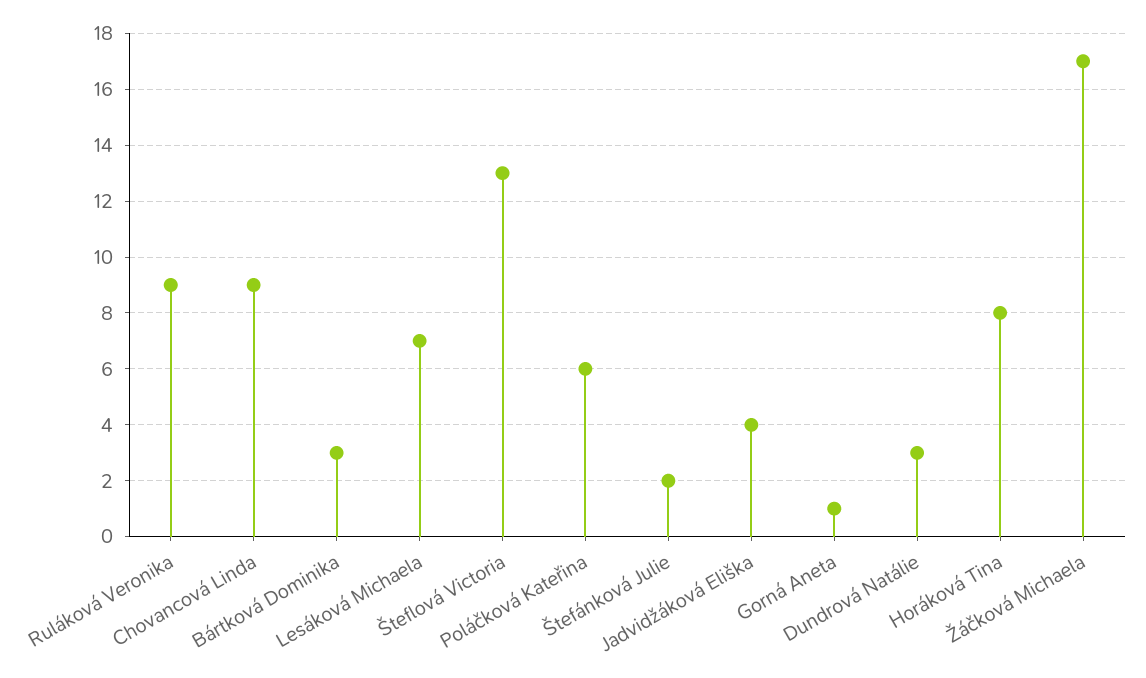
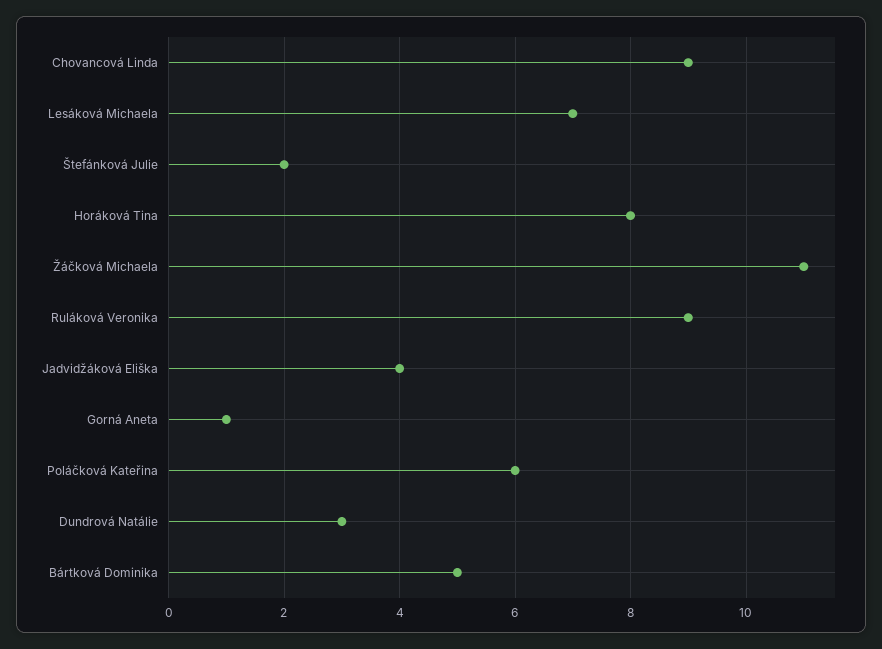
  {
    "Ruláková Veronika": 9,
    "Chovancová Linda": 9,
-   "Bártková Dominika": 3,
+   "Bártková Dominika": 5,
    "Lesáková Michaela": 7,
-   "Šteflová Victoria": 13,
    "Poláčková Kateřina": 6,
    "Štefánková Julie": 2,
    "Jadvidžáková Eliška": 4,
    "Gorná Aneta": 1,
    "Dundrová Natálie": 3,
    "Horáková Tina": 8,
-   "Žáčková Michaela": 17
+   "Žáčková Michaela": 11
  }

